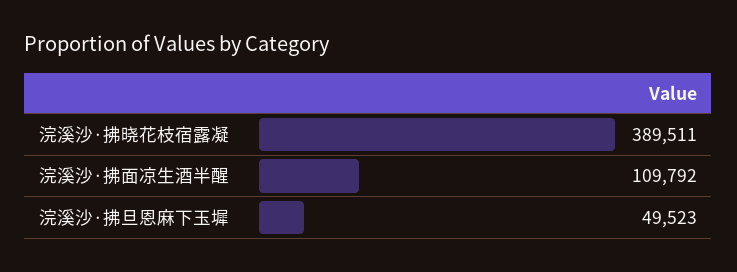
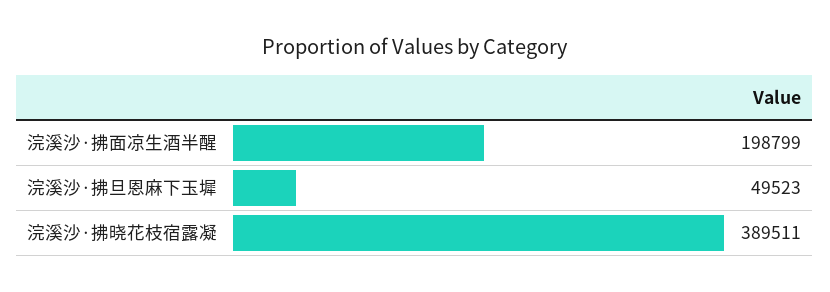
  {
    "浣溪沙·拂晓花枝宿露凝": 389511,
-   "浣溪沙·拂面凉生酒半醒": 109792,
+   "浣溪沙·拂面凉生酒半醒": 198799,
    "浣溪沙·拂旦恩麻下玉墀": 49523
  }

